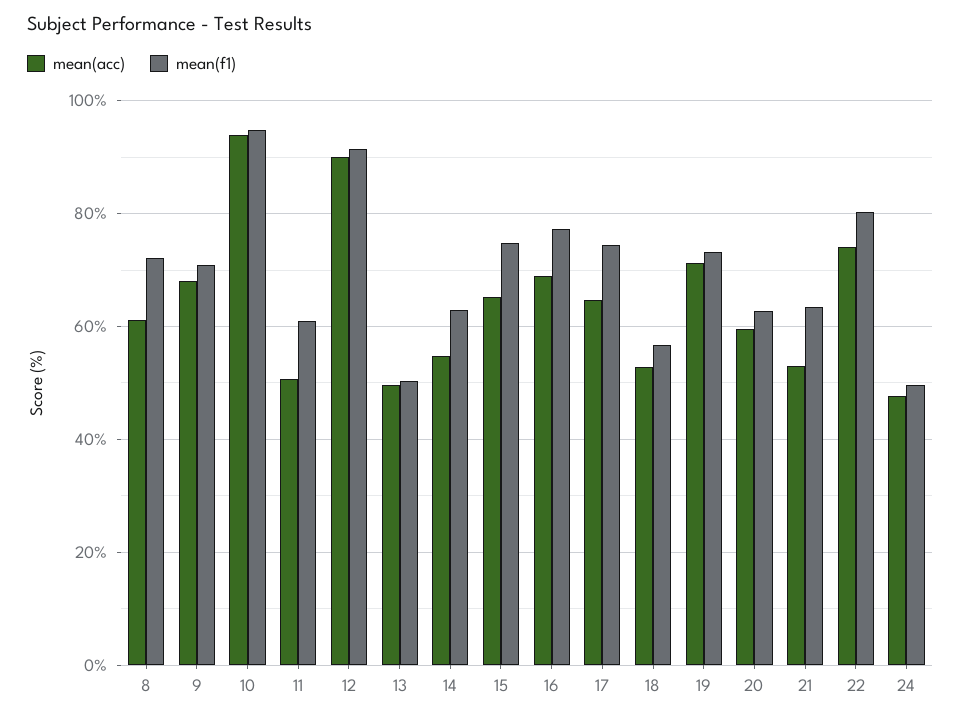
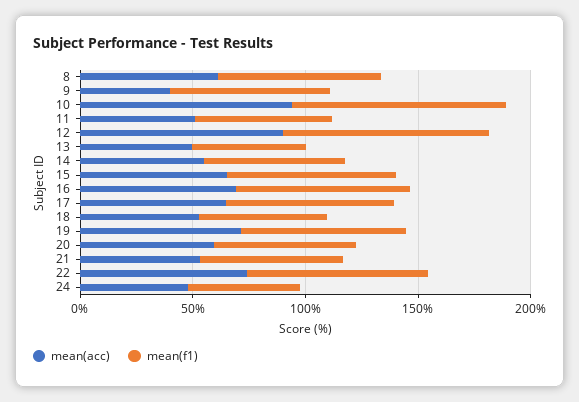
  {
    "mean(acc)": {
      "8": 62,
-     "9": 68,
+     "9": 40,
      "10": 94,
      "11": 50,
      "12": 90,
      "13": 50,
      "14": 54,
      "15": 66,
      "16": 70,
      "17": 64,
      "18": 52,
      "19": 72,
      "20": 60,
      "21": 54,
      "22": 74,
      "24": 48
    },
    "mean(f1)": {
      "8": 72,
      "9": 70,
      "10": 94,
      "11": 62,
      "12": 92,
      "13": 50,
      "14": 62,
      "15": 74,
      "16": 78,
      "17": 74,
      "18": 56,
      "19": 74,
      "20": 62,
      "21": 64,
      "22": 80,
      "24": 50
    }
  }

